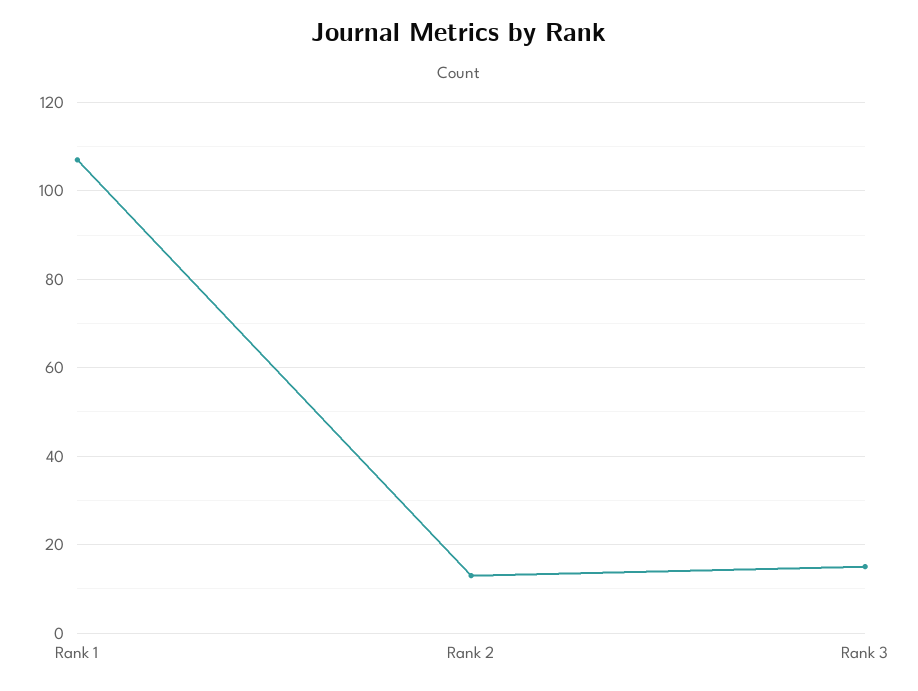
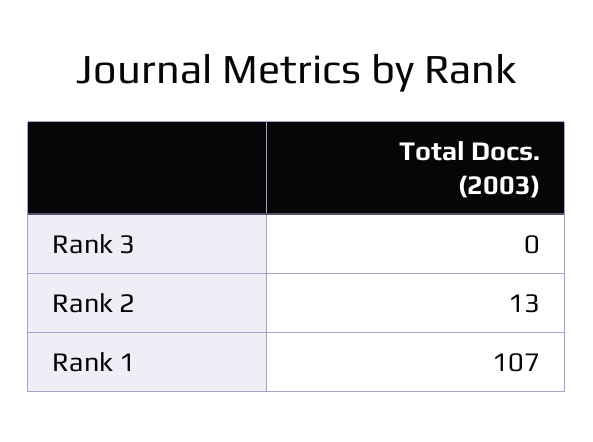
  {
    "Rank 1": 107,
    "Rank 2": 13,
-   "Rank 3": 15
+   "Rank 3": 0
  }

